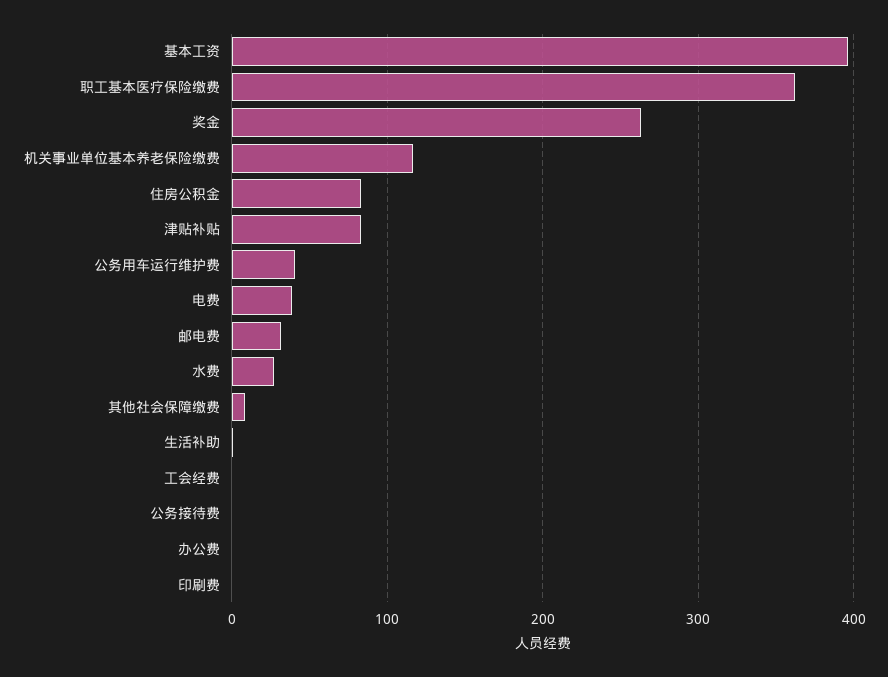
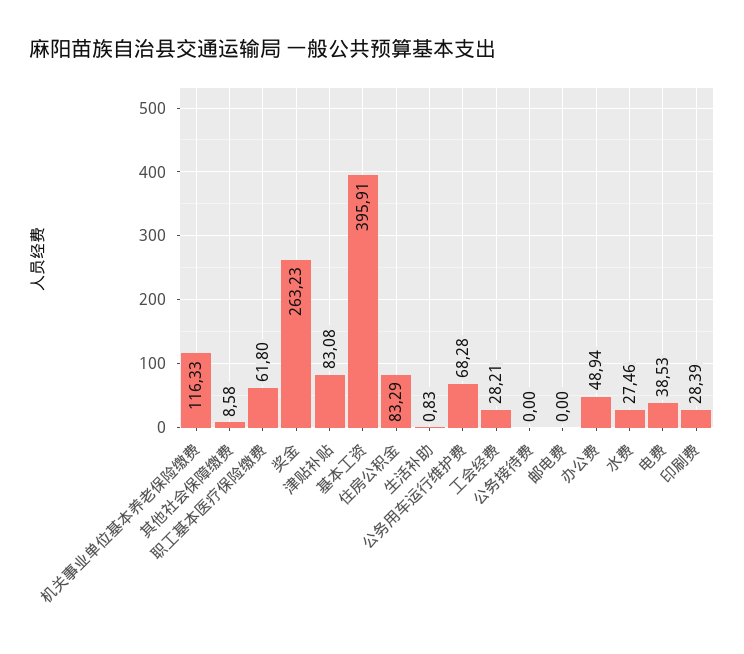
  {
    "基本工资": 395.91,
-   "职工基本医疗保险缴费": 360,
+   "职工基本医疗保险缴费": 61.8,
    "奖金": 263.23,
    "机关事业单位基本养老保险缴费": 116.33,
    "住房公积金": 83.29,
    "津贴补贴": 83.08,
-   "公务用车运行维护费": 40,
+   "公务用车运行维护费": 68.28,
    "电费": 38.53,
-   "邮电费": 30,
+   "邮电费": 0,
    "水费": 27.46,
    "其他社会保障缴费": 8.58,
    "生活补助": 0.83,
-   "工会经费": 0,
+   "工会经费": 28.21,
    "公务接待费": 0,
-   "办公费": 0,
+   "办公费": 48.94,
-   "印刷费": 0
+   "印刷费": 28.39
  }

